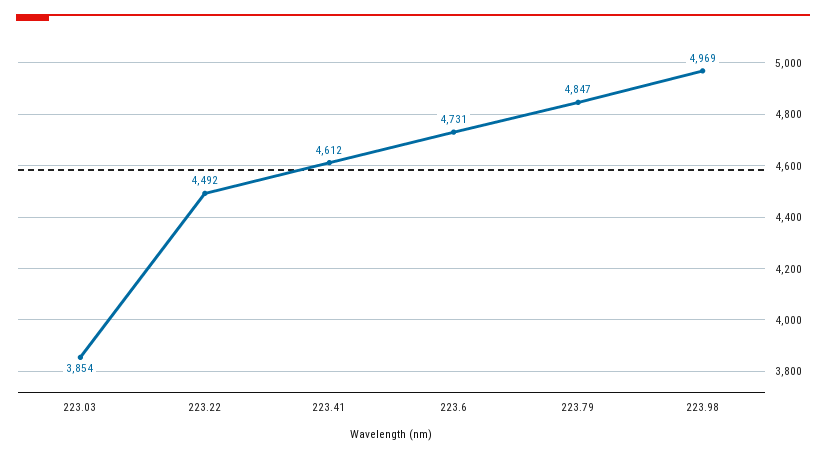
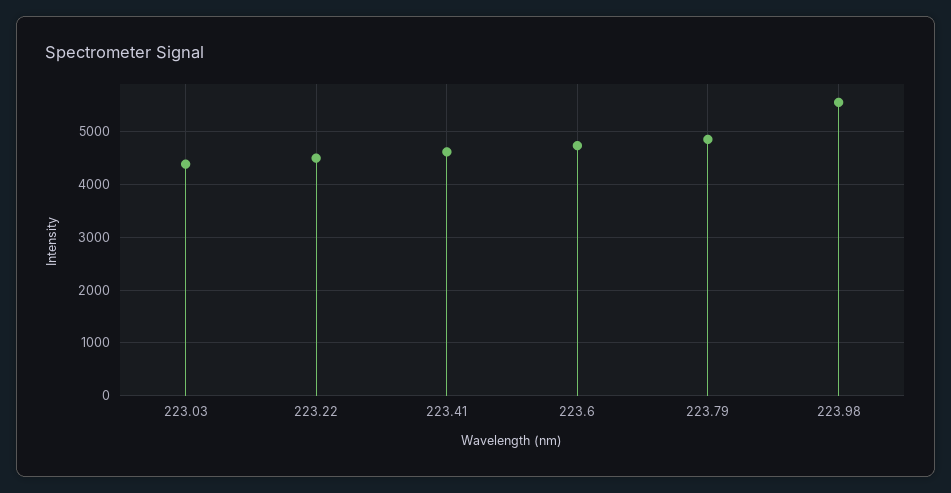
  {
-   "223.03": 3854,
+   "223.03": 4400,
    "223.22": 4492,
    "223.41": 4612,
    "223.6": 4731,
    "223.79": 4847,
-   "223.98": 4969
+   "223.98": 5600
  }

